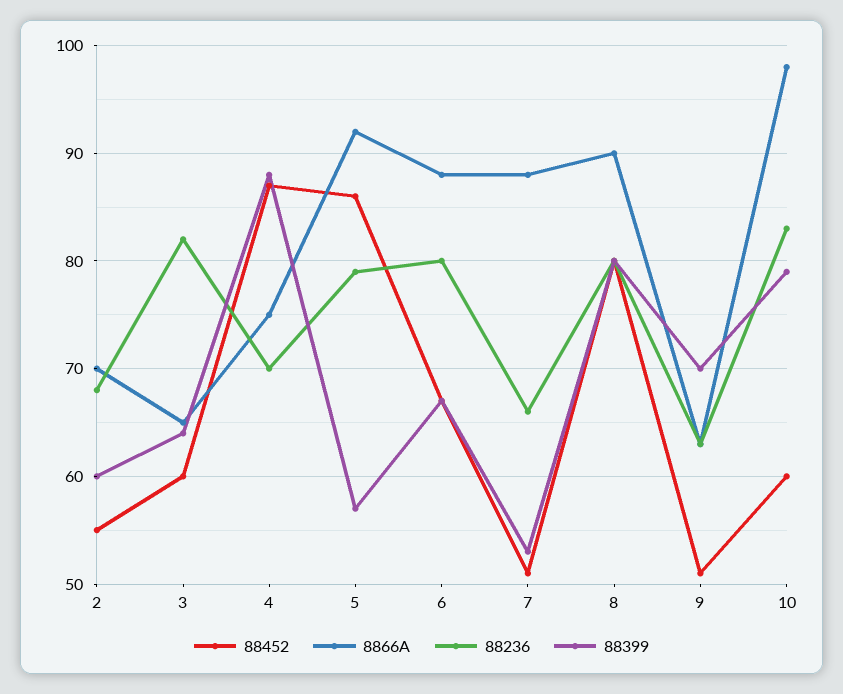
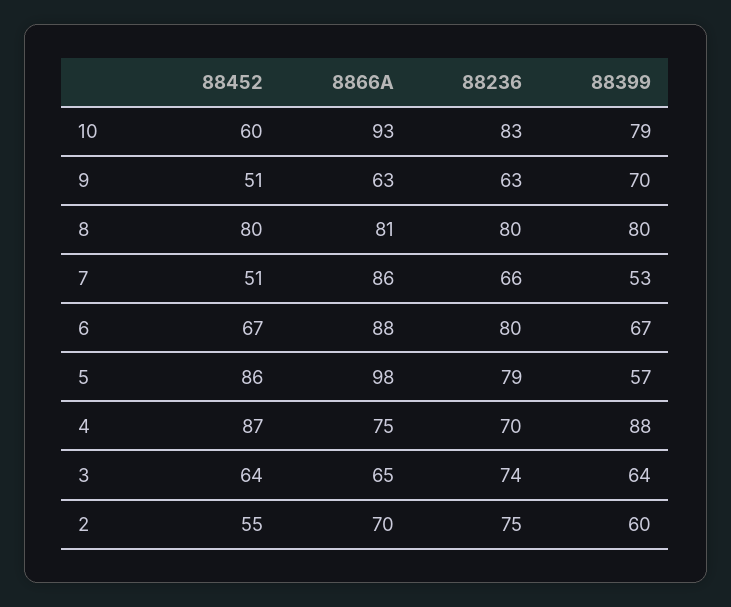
  {
    "88452": {
      "2": 55,
-     "3": 60,
+     "3": 64,
      "4": 87,
      "5": 86,
      "6": 67,
      "7": 51,
      "8": 80,
      "9": 51,
      "10": 60
    },
    "8866A": {
      "2": 70,
      "3": 65,
      "4": 75,
-     "5": 92,
+     "5": 98,
      "6": 88,
-     "7": 88,
+     "7": 86,
-     "8": 90,
+     "8": 81,
      "9": 63,
-     "10": 98
+     "10": 93
    },
    "88236": {
-     "2": 68,
+     "2": 75,
-     "3": 82,
+     "3": 74,
      "4": 70,
      "5": 79,
      "6": 80,
      "7": 66,
      "8": 80,
      "9": 63,
      "10": 83
    },
    "88399": {
      "2": 60,
      "3": 64,
      "4": 88,
      "5": 57,
      "6": 67,
      "7": 53,
      "8": 80,
      "9": 70,
      "10": 79
    }
  }

